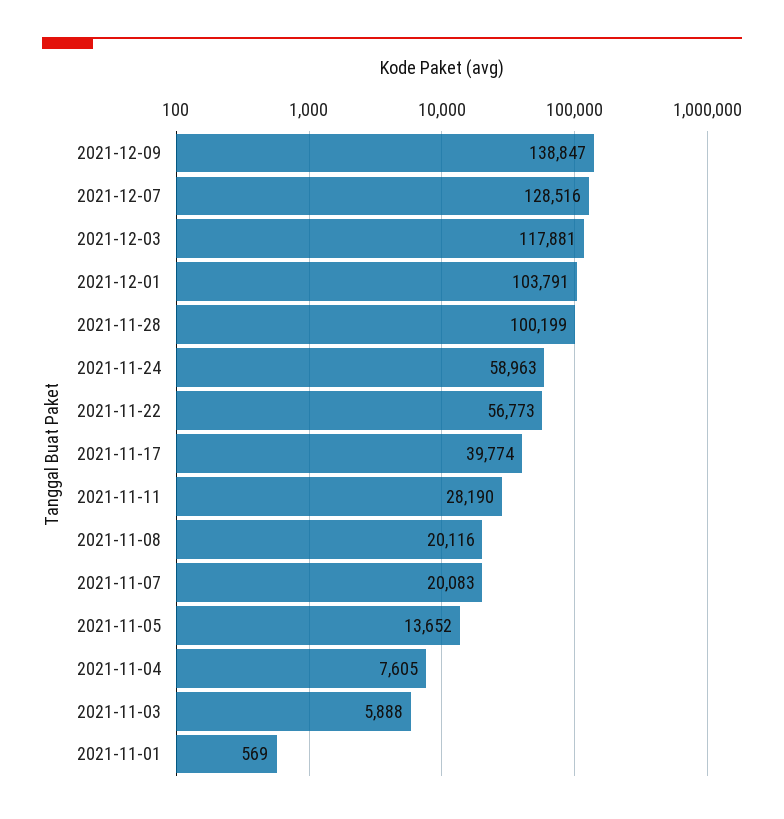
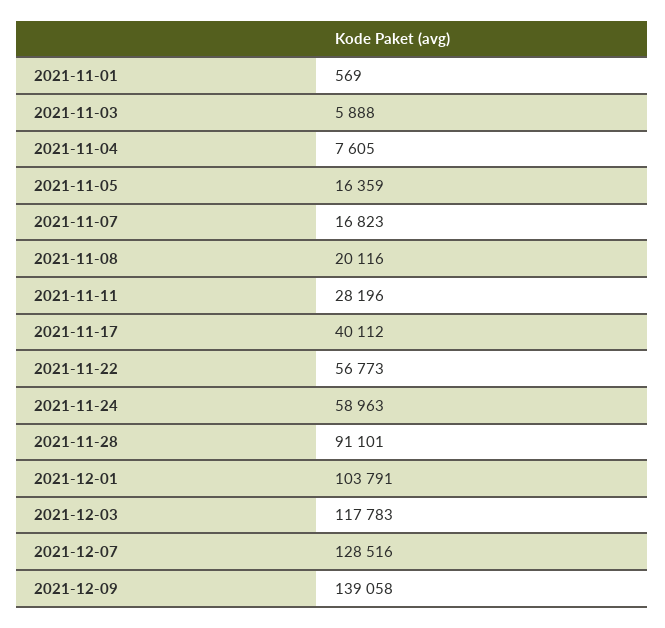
  {
-   "2021-12-09": 138847,
+   "2021-12-09": 139058,
    "2021-12-07": 128516,
-   "2021-12-03": 117881,
+   "2021-12-03": 117783,
    "2021-12-01": 103791,
-   "2021-11-28": 100199,
+   "2021-11-28": 91101,
    "2021-11-24": 58963,
    "2021-11-22": 56773,
-   "2021-11-17": 39774,
+   "2021-11-17": 40112,
-   "2021-11-11": 28190,
+   "2021-11-11": 28196,
    "2021-11-08": 20116,
-   "2021-11-07": 20083,
+   "2021-11-07": 16823,
-   "2021-11-05": 13652,
+   "2021-11-05": 16359,
    "2021-11-04": 7605,
    "2021-11-03": 5888,
    "2021-11-01": 569
  }

